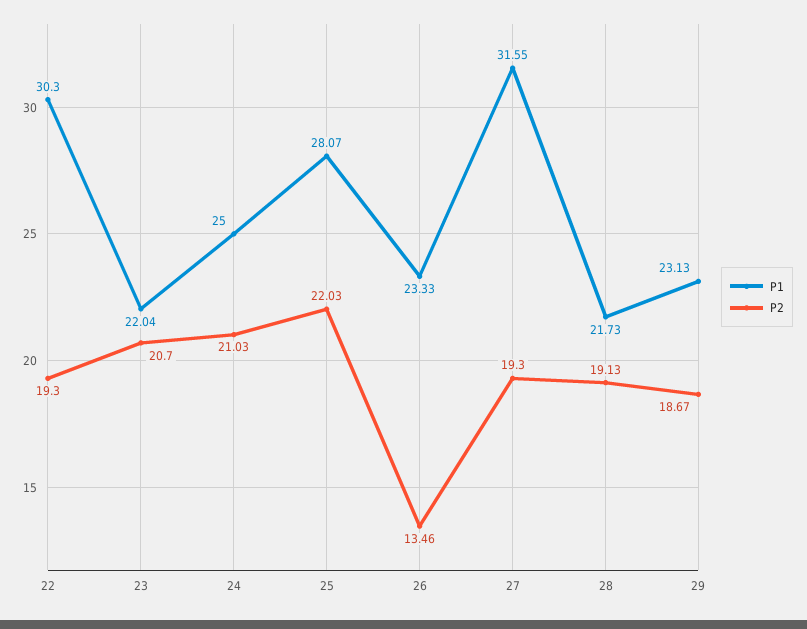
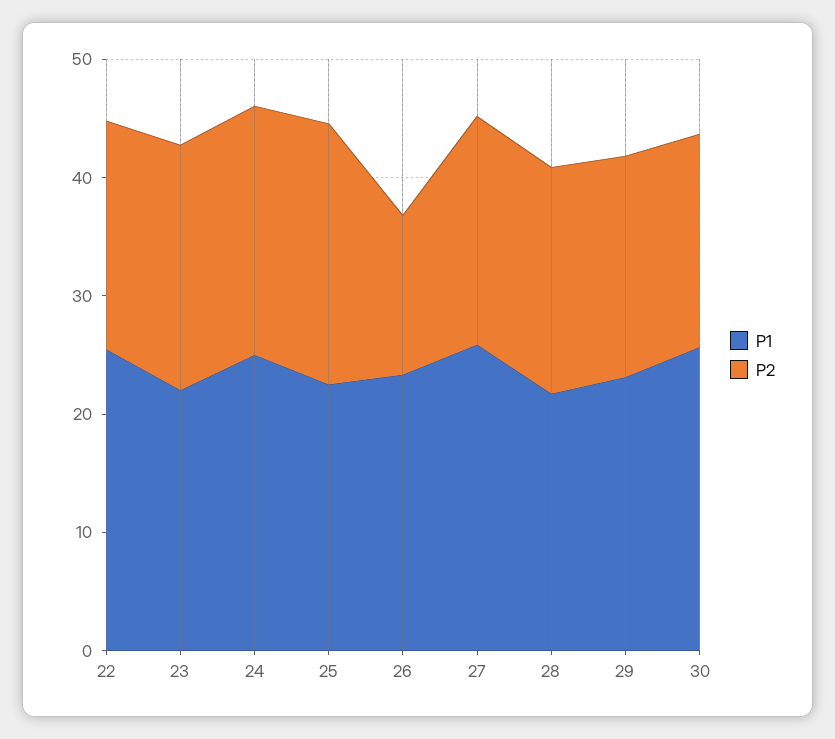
  {
    "P1": {
-     "22": 30.3,
+     "22": 26,
      "23": 22.04,
      "24": 25,
-     "25": 28.07,
+     "25": 22,
      "26": 23.33,
-     "27": 31.55,
+     "27": 26,
      "28": 21.73,
-     "29": 23.13
+     "29": 23.13,
+     "30": 26
    },
    "P2": {
      "22": 19.3,
      "23": 20.7,
      "24": 21.03,
      "25": 22.03,
      "26": 13.46,
      "27": 19.3,
      "28": 19.13,
-     "29": 18.67
+     "29": 18.67,
+     "30": 18
    }
  }

